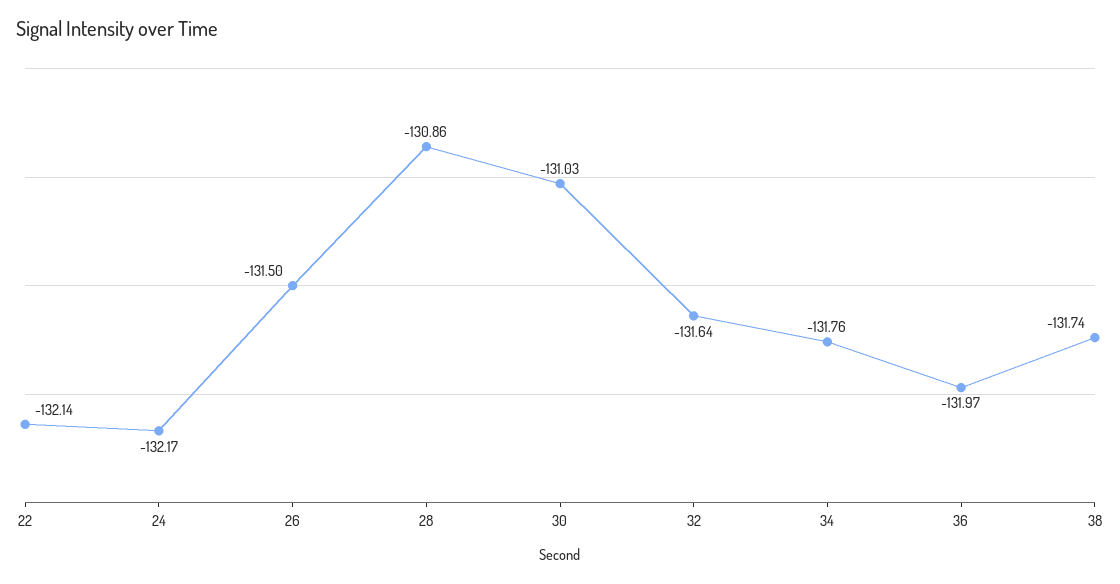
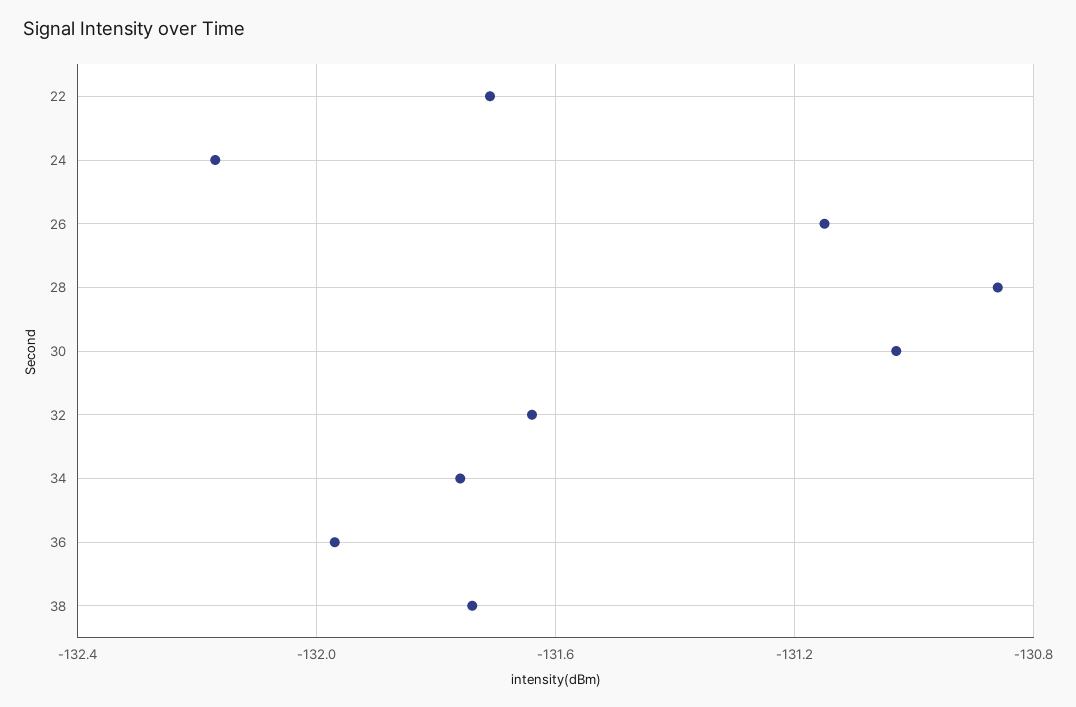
  {
-   "22": -132.14,
+   "22": -131.7,
    "24": -132.17,
-   "26": -131.5,
+   "26": -131.15,
    "28": -130.86,
    "30": -131.03,
    "32": -131.64,
    "34": -131.76,
    "36": -131.97,
    "38": -131.74
  }

